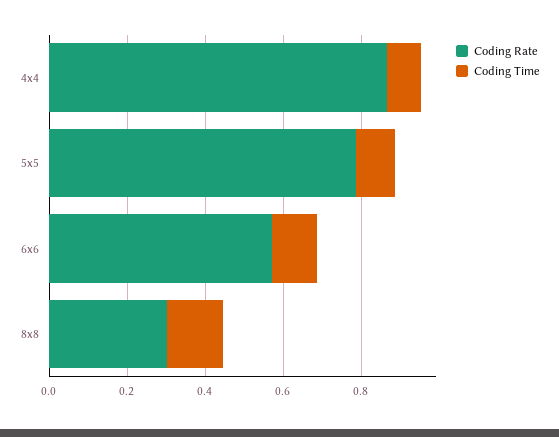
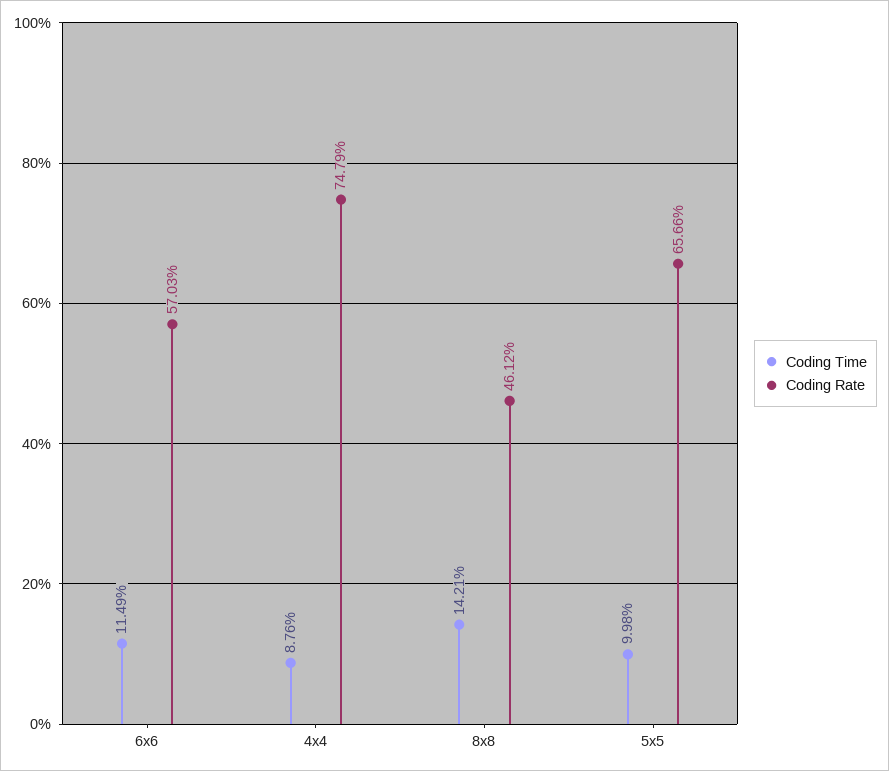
  {
    "Coding Rate": {
-     "4x4": 0.85,
+     "4x4": 0.7479,
-     "5x5": 0.8,
+     "5x5": 0.6566,
      "6x6": 0.5703,
-     "8x8": 0.3
+     "8x8": 0.4612
    },
    "Coding Time": {
      "4x4": 0.0876,
      "5x5": 0.0998,
      "6x6": 0.1149,
      "8x8": 0.1421
    }
  }

